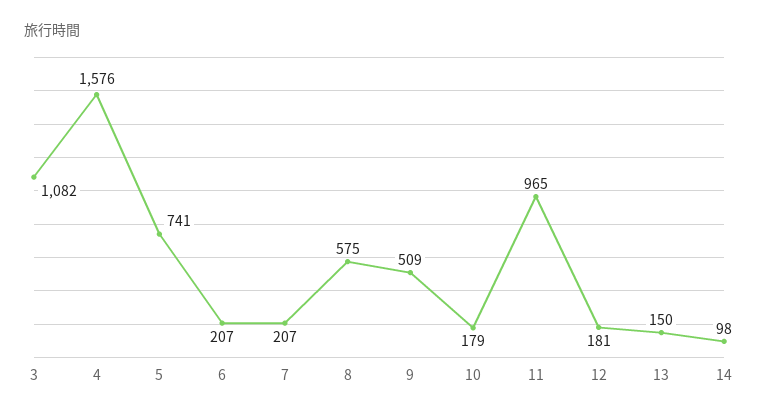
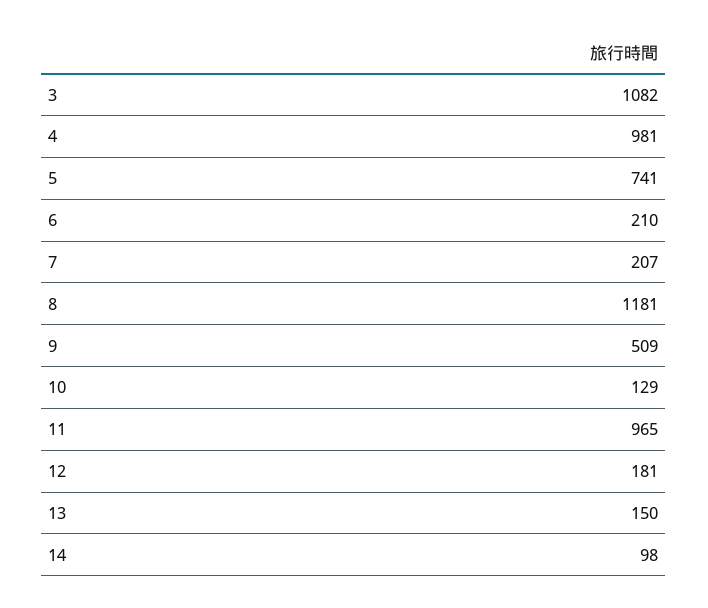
  {
    "3": 1082,
-   "4": 1576,
+   "4": 981,
    "5": 741,
-   "6": 207,
+   "6": 210,
    "7": 207,
-   "8": 575,
+   "8": 1181,
    "9": 509,
-   "10": 179,
+   "10": 129,
    "11": 965,
    "12": 181,
    "13": 150,
    "14": 98
  }

